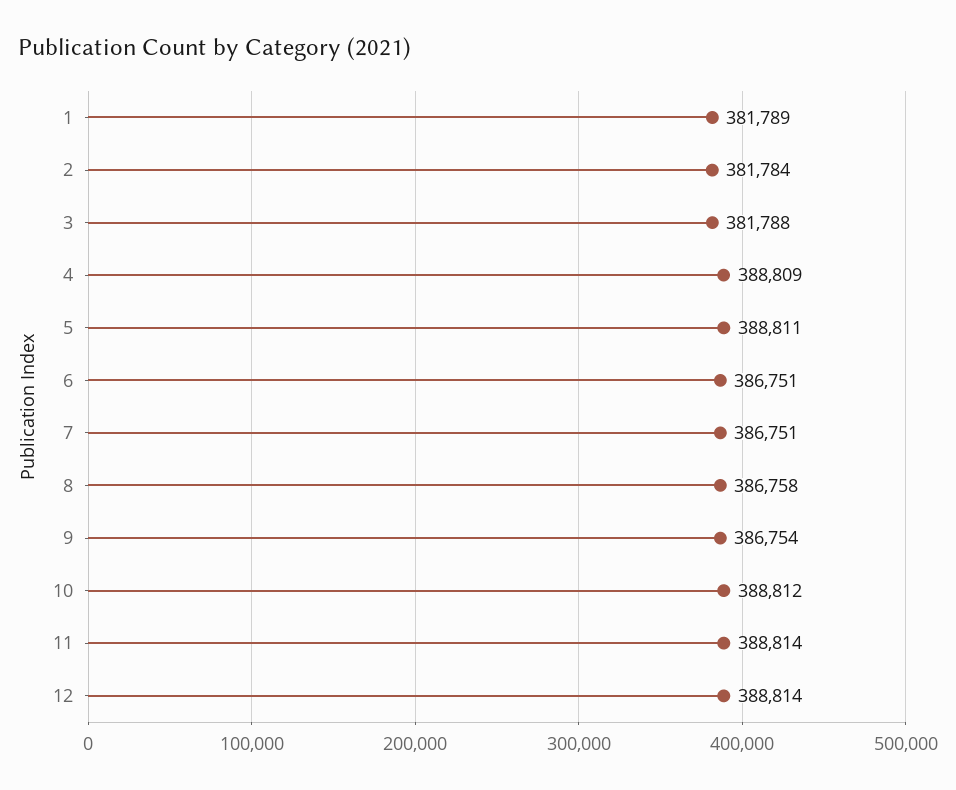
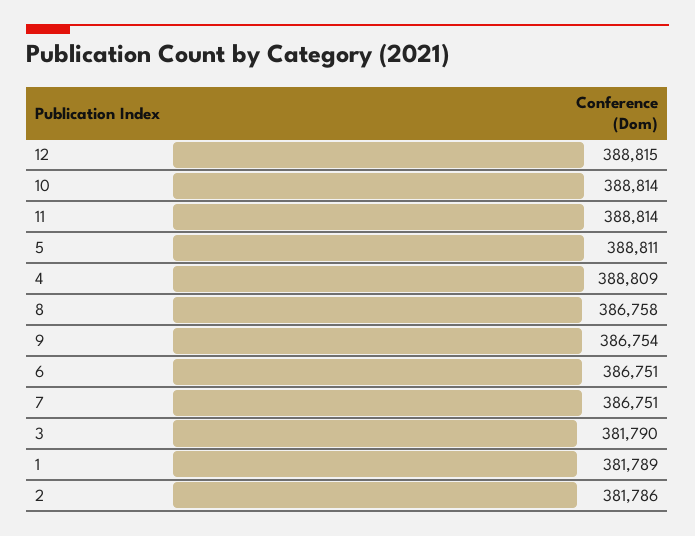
  {
    "1": 381789,
-   "2": 381784,
+   "2": 381786,
-   "3": 381788,
+   "3": 381790,
    "4": 388809,
    "5": 388811,
    "6": 386751,
    "7": 386751,
    "8": 386758,
    "9": 386754,
-   "10": 388812,
+   "10": 388814,
    "11": 388814,
-   "12": 388814
+   "12": 388815
  }

